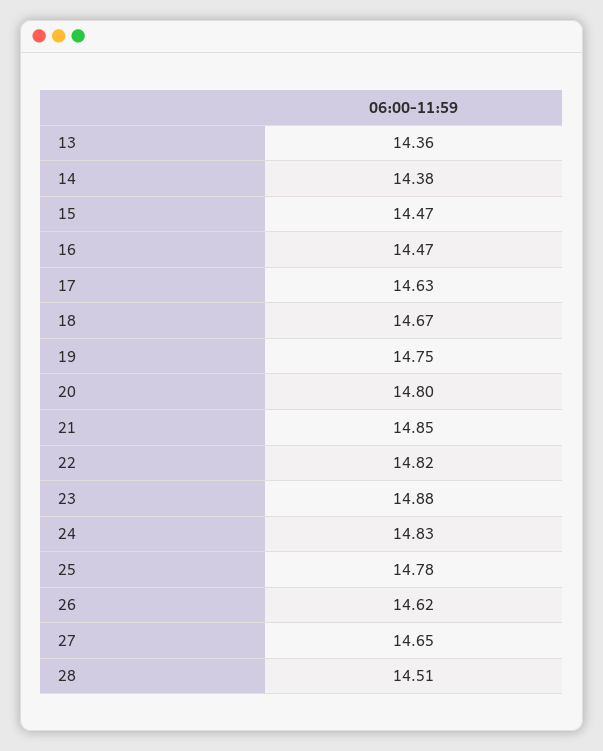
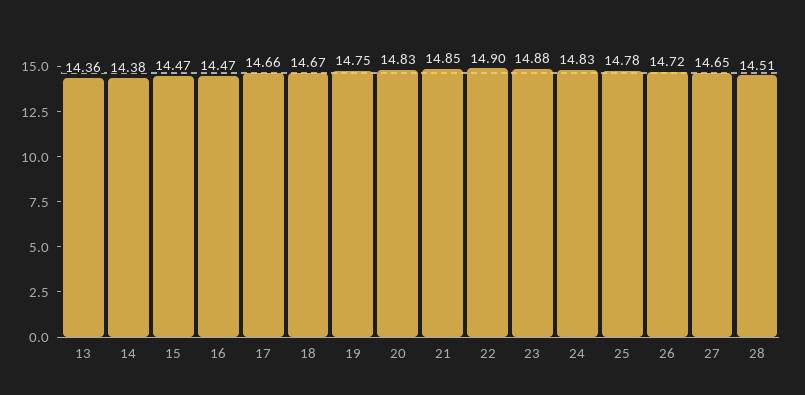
  {
    "13": 14.36,
    "14": 14.38,
    "15": 14.47,
    "16": 14.47,
-   "17": 14.63,
+   "17": 14.66,
    "18": 14.67,
    "19": 14.75,
-   "20": 14.8,
+   "20": 14.83,
    "21": 14.85,
-   "22": 14.82,
+   "22": 14.9,
    "23": 14.88,
    "24": 14.83,
    "25": 14.78,
-   "26": 14.62,
+   "26": 14.72,
    "27": 14.65,
    "28": 14.51
  }

